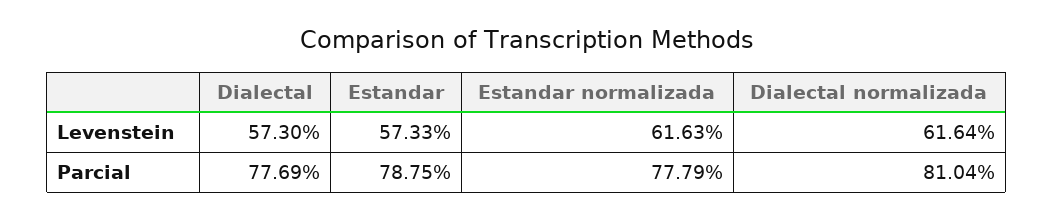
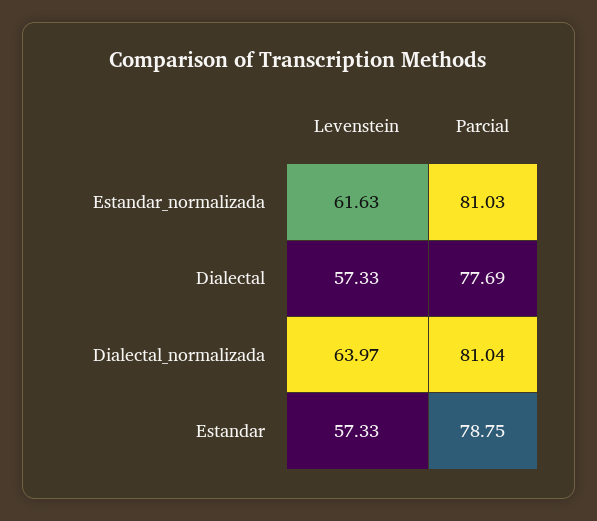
  {
    "Dialectal": {
-     "Levenstein": 57.3,
+     "Levenstein": 57.33,
      "Parcial": 77.69
    },
    "Estandar": {
      "Levenstein": 57.33,
      "Parcial": 78.75
    },
    "Estandar normalizada": {
      "Levenstein": 61.63,
-     "Parcial": 77.79
+     "Parcial": 81.03
    },
    "Dialectal normalizada": {
-     "Levenstein": 61.64,
+     "Levenstein": 63.97,
      "Parcial": 81.04
    }
  }

